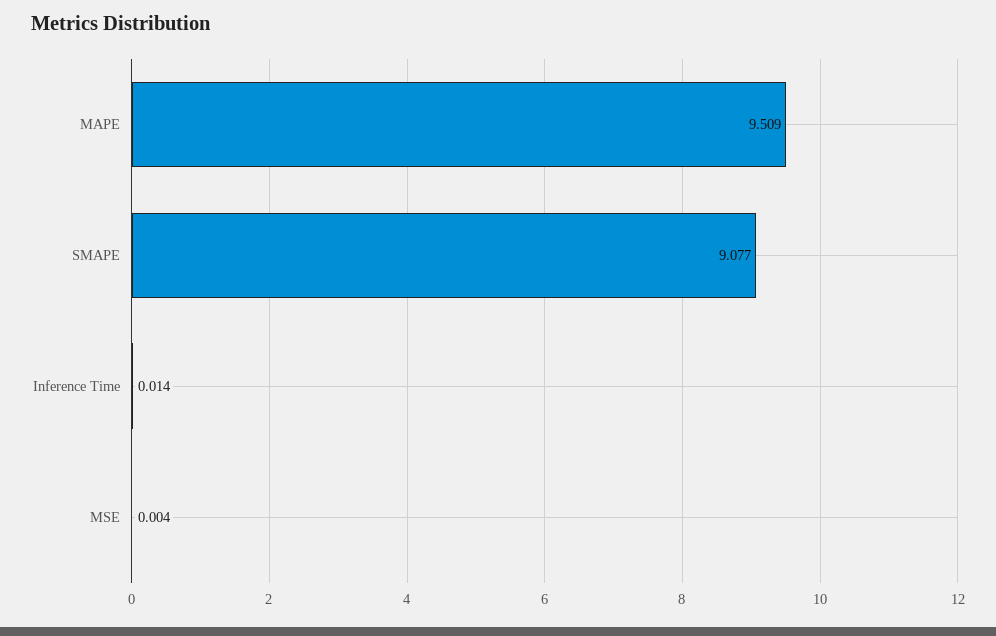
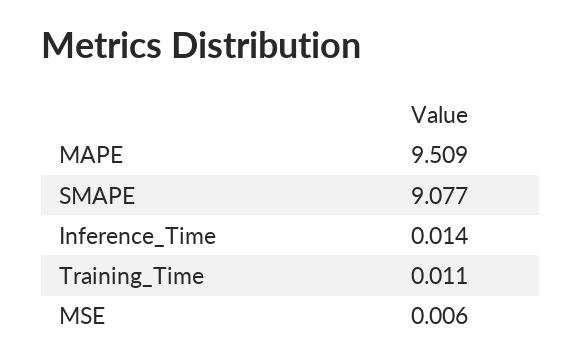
  {
    "MAPE": 9.509,
    "SMAPE": 9.077,
    "Inference Time": 0.014,
-   "MSE": 0.004
+   "MSE": 0.006,
+   "Training_Time": 0.011
  }

